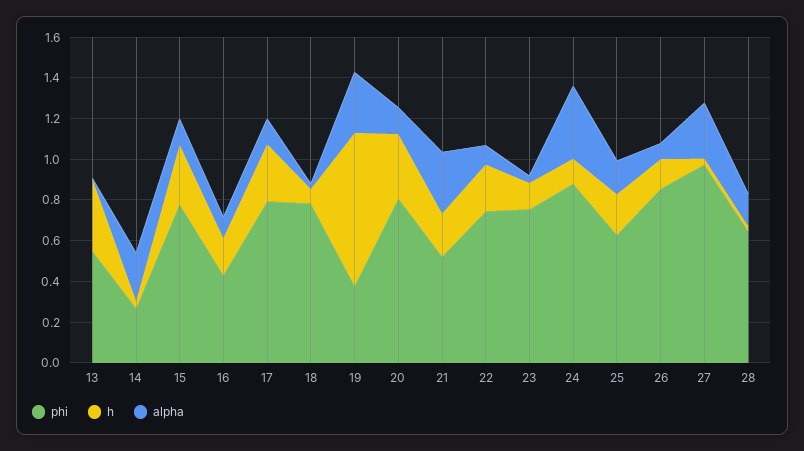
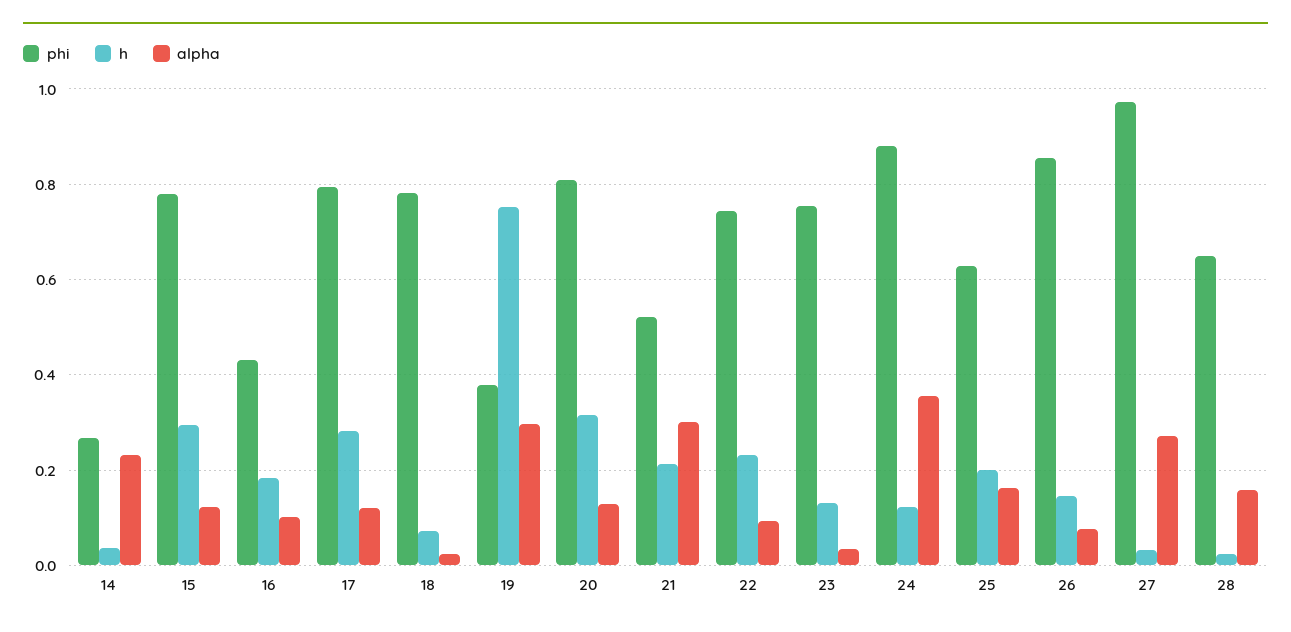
  {
    "phi": {
-     "13": 0.55,
      "14": 0.26,
      "15": 0.78,
      "16": 0.44,
      "17": 0.8,
      "18": 0.78,
      "19": 0.38,
      "20": 0.8,
      "21": 0.52,
      "22": 0.74,
      "23": 0.76,
      "24": 0.88,
      "25": 0.62,
      "26": 0.86,
      "27": 0.98,
      "28": 0.64
    },
    "h": {
-     "13": 0.35,
      "14": 0.04,
      "15": 0.3,
      "16": 0.18,
      "17": 0.28,
      "18": 0.08,
      "19": 0.76,
      "20": 0.32,
      "21": 0.22,
      "22": 0.24,
      "23": 0.14,
      "24": 0.12,
      "25": 0.2,
      "26": 0.14,
      "27": 0.04,
      "28": 0.02
    },
    "alpha": {
-     "13": 0,
      "14": 0.24,
      "15": 0.12,
      "16": 0.1,
      "17": 0.12,
      "18": 0.02,
      "19": 0.3,
      "20": 0.12,
      "21": 0.3,
      "22": 0.1,
      "23": 0.04,
      "24": 0.36,
      "25": 0.16,
      "26": 0.08,
      "27": 0.28,
      "28": 0.16
    }
  }

